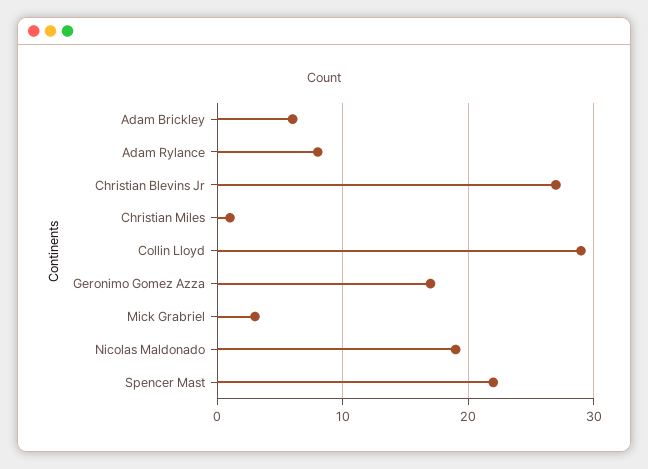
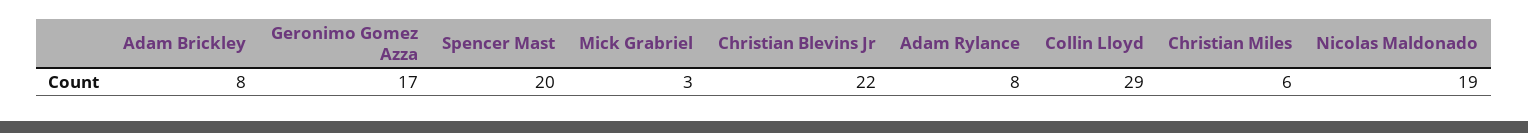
  {
-   "Adam Brickley": 6,
+   "Adam Brickley": 8,
    "Adam Rylance": 8,
-   "Christian Blevins Jr": 27,
+   "Christian Blevins Jr": 22,
-   "Christian Miles": 1,
+   "Christian Miles": 6,
    "Collin Lloyd": 29,
    "Geronimo Gomez Azza": 17,
    "Mick Grabriel": 3,
    "Nicolas Maldonado": 19,
-   "Spencer Mast": 22
+   "Spencer Mast": 20
  }

